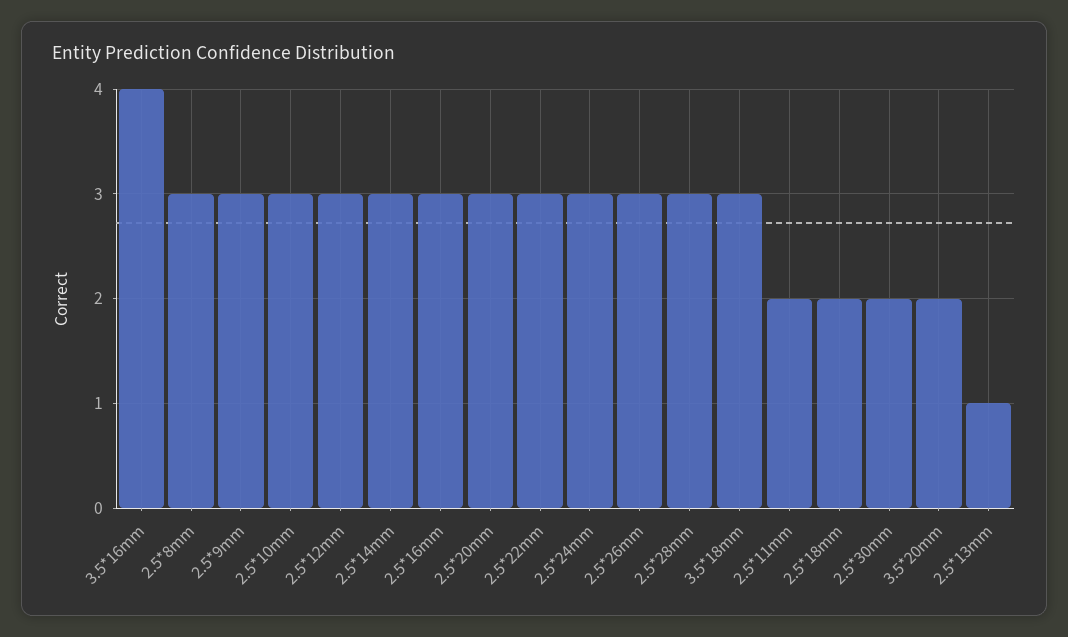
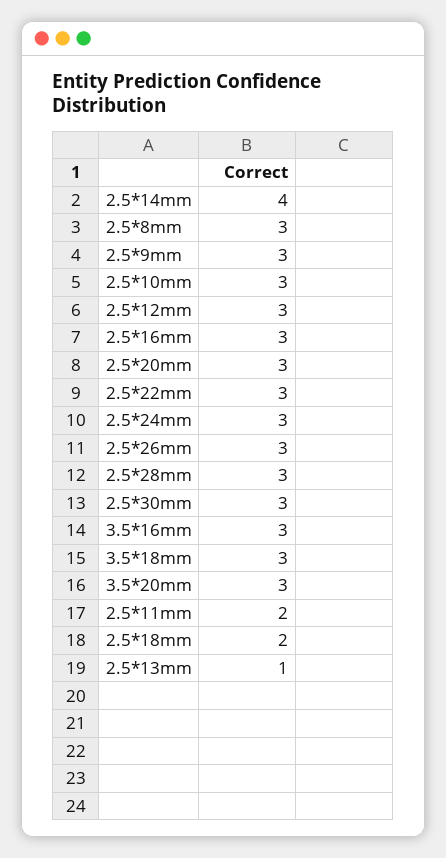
  {
-   "3.5*16mm": 4,
+   "3.5*16mm": 3,
    "2.5*8mm": 3,
    "2.5*9mm": 3,
    "2.5*10mm": 3,
    "2.5*12mm": 3,
-   "2.5*14mm": 3,
+   "2.5*14mm": 4,
    "2.5*16mm": 3,
    "2.5*20mm": 3,
    "2.5*22mm": 3,
    "2.5*24mm": 3,
    "2.5*26mm": 3,
    "2.5*28mm": 3,
    "3.5*18mm": 3,
    "2.5*11mm": 2,
    "2.5*18mm": 2,
-   "2.5*30mm": 2,
+   "2.5*30mm": 3,
-   "3.5*20mm": 2,
+   "3.5*20mm": 3,
    "2.5*13mm": 1
  }

